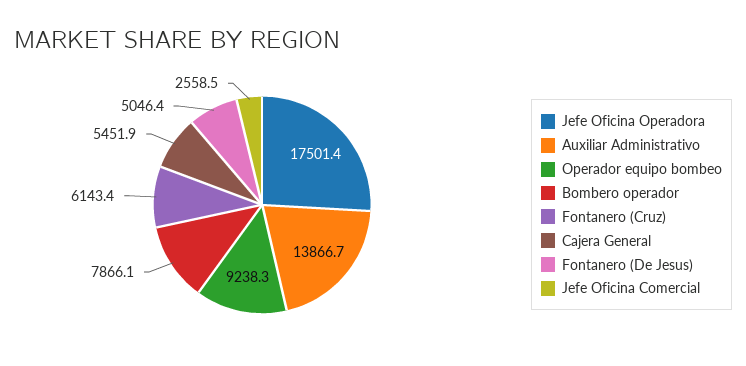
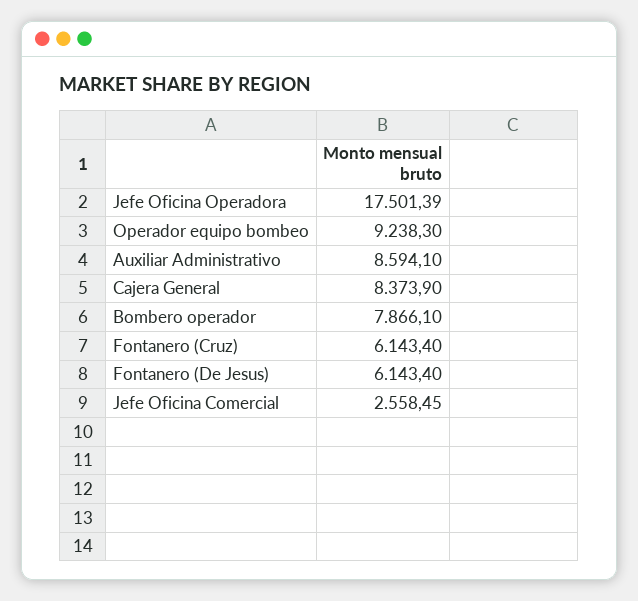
  {
    "Jefe Oficina Operadora": 17501.39,
-   "Auxiliar Administrativo": 13866.7,
+   "Auxiliar Administrativo": 8594.1,
    "Operador equipo bombeo": 9238.3,
    "Bombero operador": 7866.1,
    "Fontanero (Cruz)": 6143.4,
-   "Cajera General": 5451.9,
+   "Cajera General": 8373.9,
-   "Fontanero (De Jesus)": 5046.4,
+   "Fontanero (De Jesus)": 6143.4,
    "Jefe Oficina Comercial": 2558.45
  }

